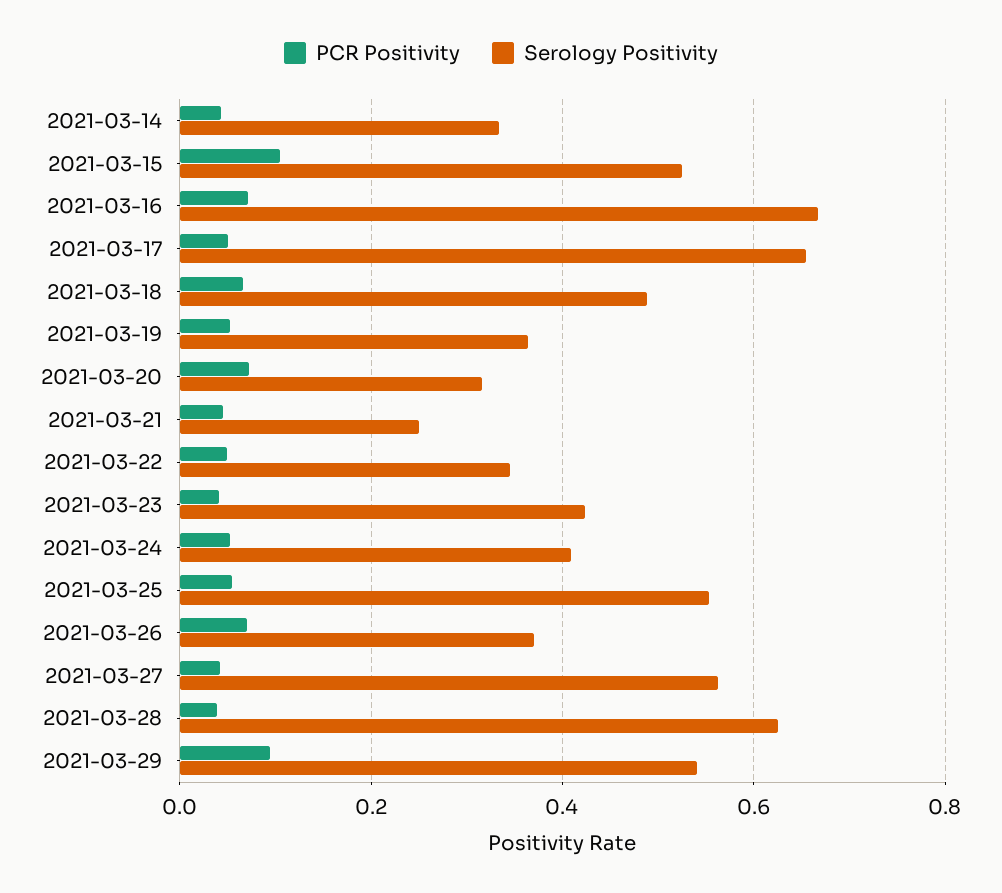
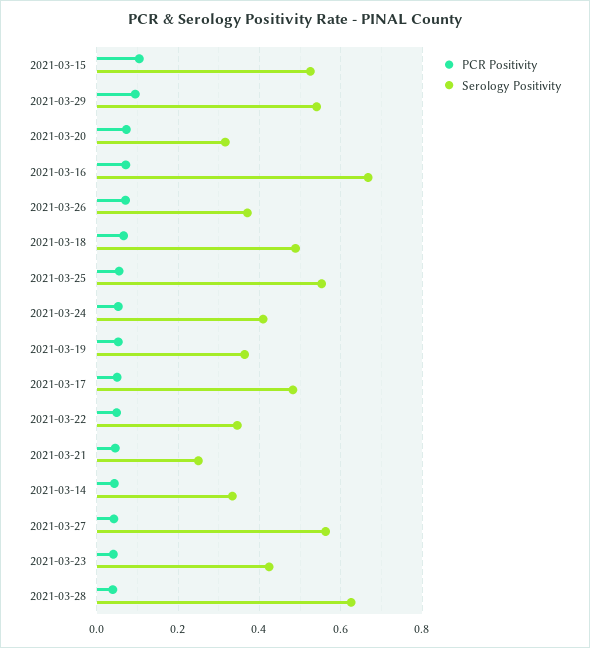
  {
    "PCR Positivity": {
      "2021-03-14": 0.04,
      "2021-03-15": 0.1,
      "2021-03-16": 0.08,
      "2021-03-17": 0.06,
      "2021-03-18": 0.06,
      "2021-03-19": 0.06,
      "2021-03-20": 0.08,
      "2021-03-21": 0.04,
      "2021-03-22": 0.04,
      "2021-03-23": 0.04,
      "2021-03-24": 0.06,
      "2021-03-25": 0.06,
      "2021-03-26": 0.08,
      "2021-03-27": 0.04,
      "2021-03-28": 0.04,
      "2021-03-29": 0.1
    },
    "Serology Positivity": {
      "2021-03-14": 0.34,
      "2021-03-15": 0.52,
      "2021-03-16": 0.66,
-     "2021-03-17": 0.66,
+     "2021-03-17": 0.48,
      "2021-03-18": 0.48,
      "2021-03-19": 0.36,
      "2021-03-20": 0.32,
      "2021-03-21": 0.26,
      "2021-03-22": 0.34,
      "2021-03-23": 0.42,
      "2021-03-24": 0.4,
      "2021-03-25": 0.56,
      "2021-03-26": 0.38,
      "2021-03-27": 0.56,
      "2021-03-28": 0.62,
      "2021-03-29": 0.54
    }
  }

